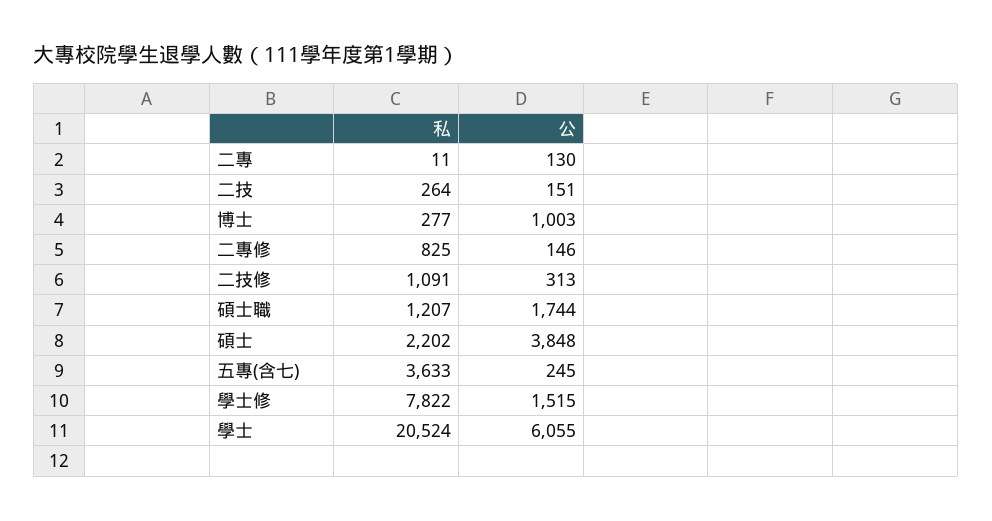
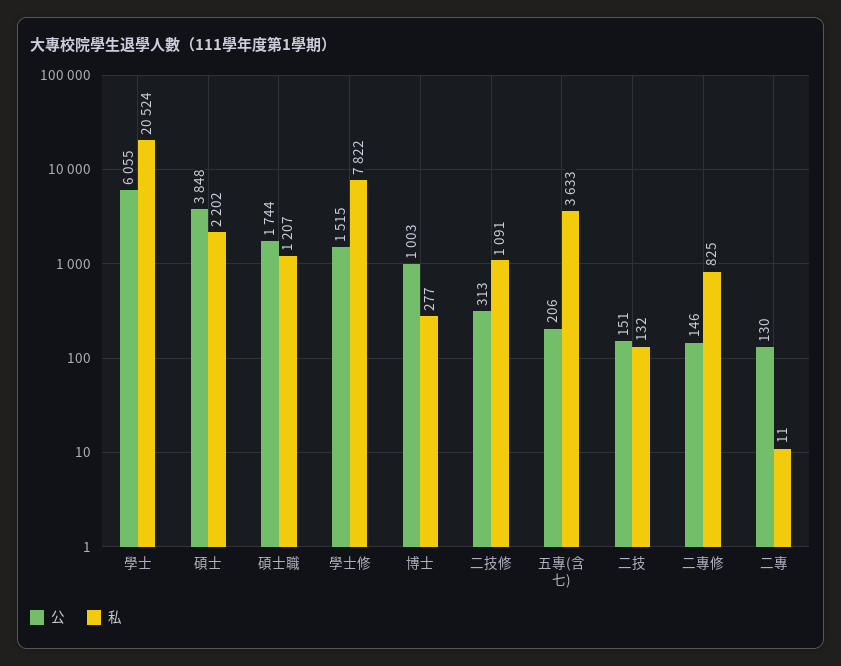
  {
    "私": {
      "二專": 11,
-     "二技": 264,
+     "二技": 132,
      "博士": 277,
      "二專修": 825,
      "二技修": 1091,
      "碩士職": 1207,
      "碩士": 2202,
      "五專(含七)": 3633,
      "學士修": 7822,
      "學士": 20524
    },
    "公": {
      "二專": 130,
      "二技": 151,
      "博士": 1003,
      "二專修": 146,
      "二技修": 313,
      "碩士職": 1744,
      "碩士": 3848,
-     "五專(含七)": 245,
+     "五專(含七)": 206,
      "學士修": 1515,
      "學士": 6055
    }
  }

